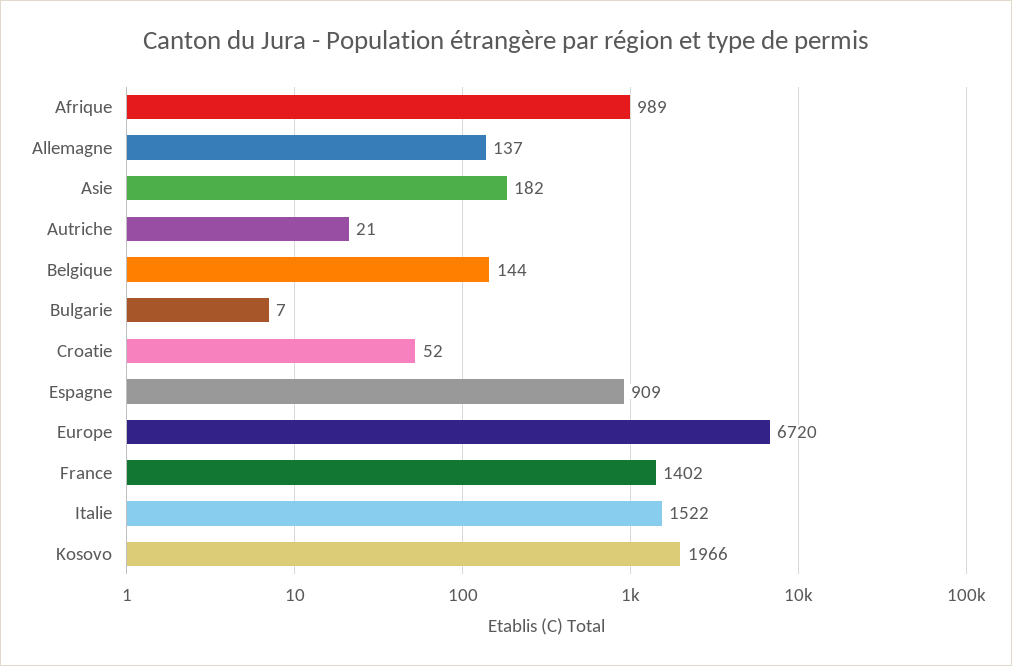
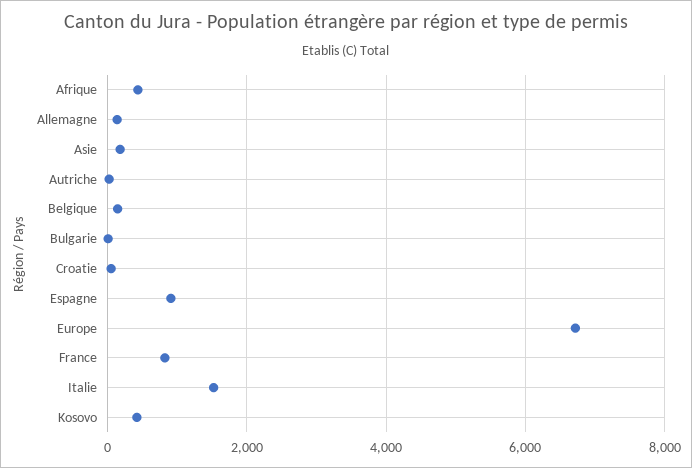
  {
-   "Afrique": 989,
+   "Afrique": 400,
    "Allemagne": 137,
    "Asie": 182,
    "Autriche": 21,
    "Belgique": 144,
    "Bulgarie": 7,
    "Croatie": 52,
    "Espagne": 909,
    "Europe": 6720,
-   "France": 1402,
+   "France": 800,
    "Italie": 1522,
-   "Kosovo": 1966
+   "Kosovo": 400
  }

